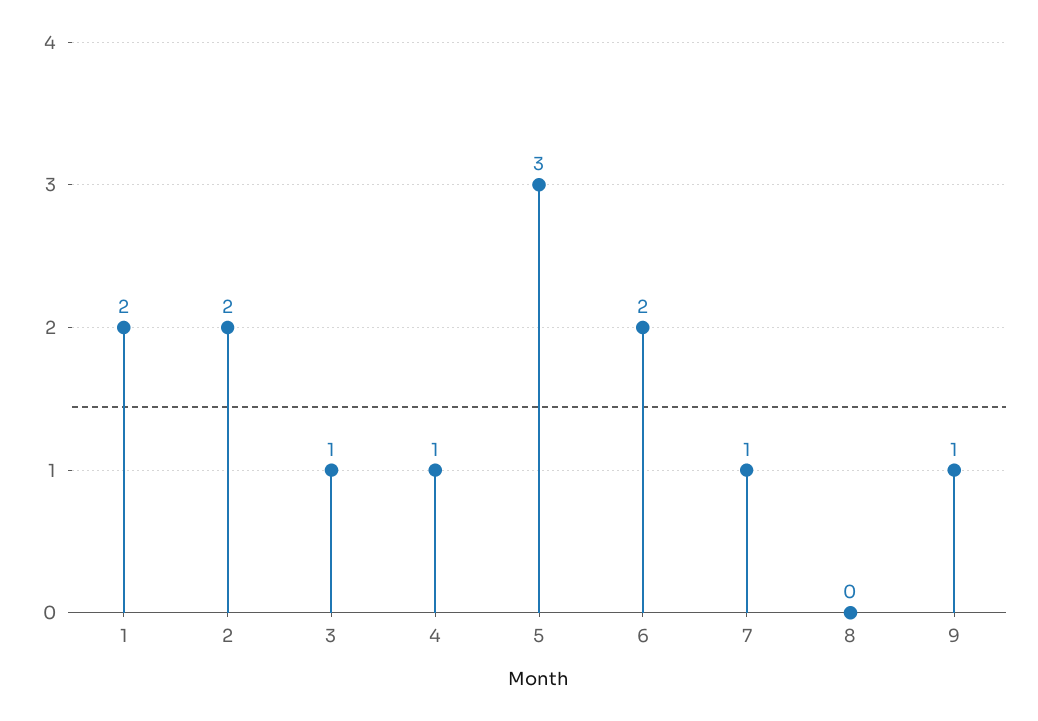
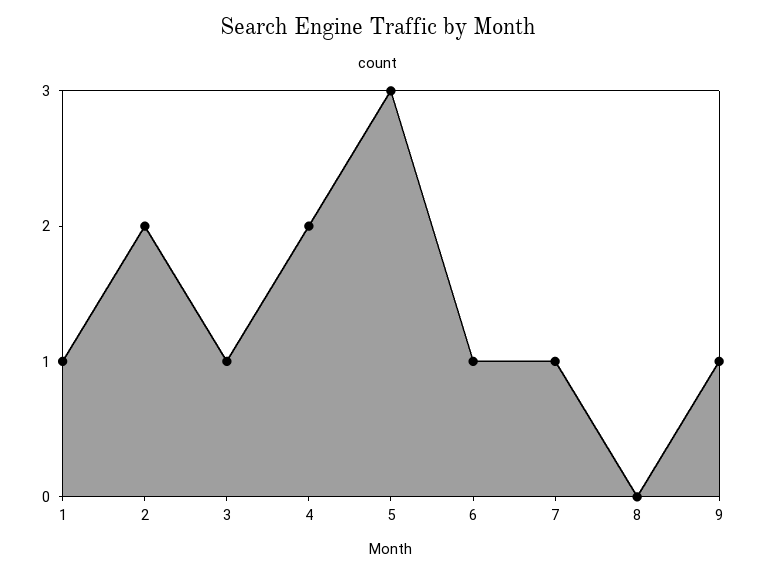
  {
-   "1": 2,
+   "1": 1,
    "2": 2,
    "3": 1,
-   "4": 1,
+   "4": 2,
    "5": 3,
-   "6": 2,
+   "6": 1,
    "7": 1,
    "8": 0,
    "9": 1
  }

